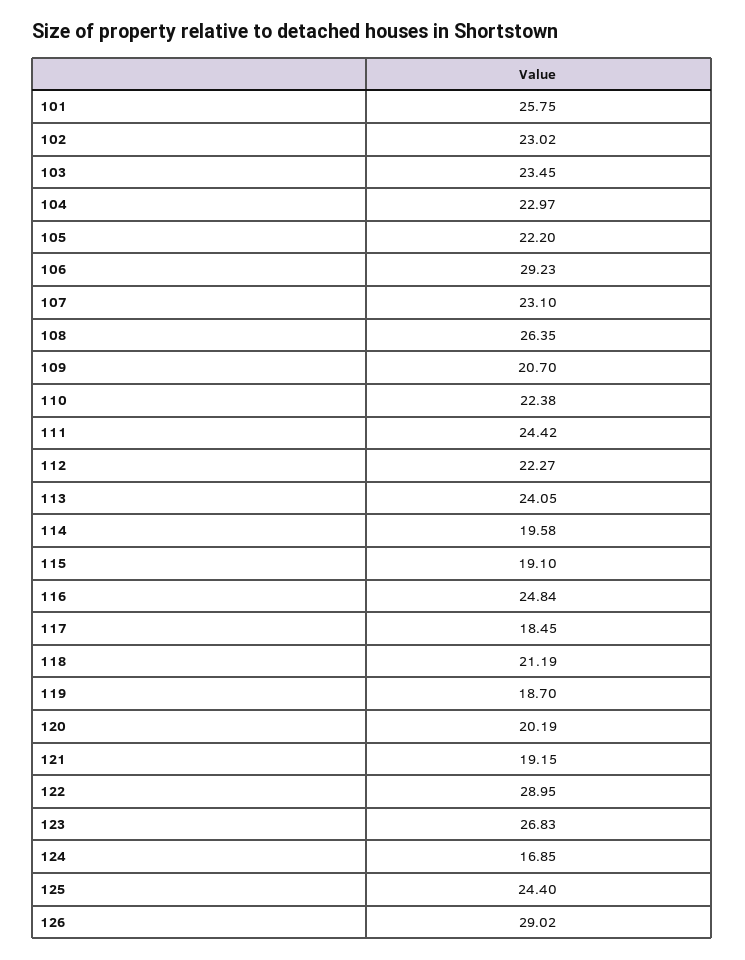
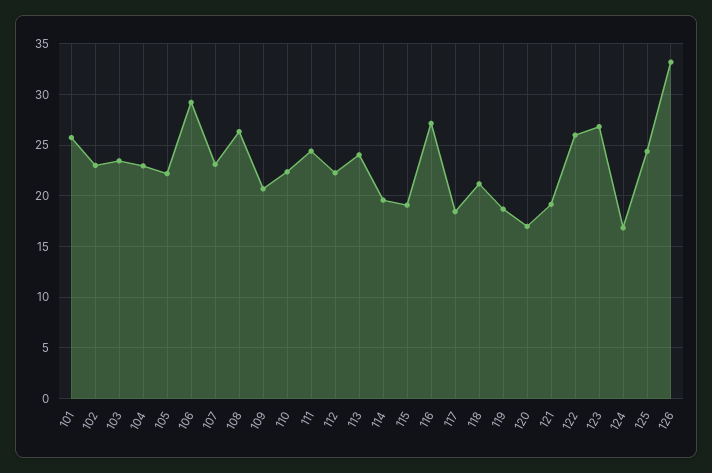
  {
    "101": 25.75,
    "102": 23.02,
    "103": 23.45,
    "104": 22.97,
    "105": 22.2,
    "106": 29.23,
    "107": 23.1,
    "108": 26.35,
    "109": 20.7,
    "110": 22.38,
    "111": 24.42,
    "112": 22.27,
    "113": 24.05,
    "114": 19.58,
    "115": 19.1,
-   "116": 24.84,
+   "116": 27,
    "117": 18.45,
    "118": 21.19,
    "119": 18.7,
-   "120": 20.19,
+   "120": 17,
    "121": 19.15,
-   "122": 28.95,
+   "122": 26,
    "123": 26.83,
    "124": 16.85,
    "125": 24.4,
-   "126": 29.02
+   "126": 33
  }

